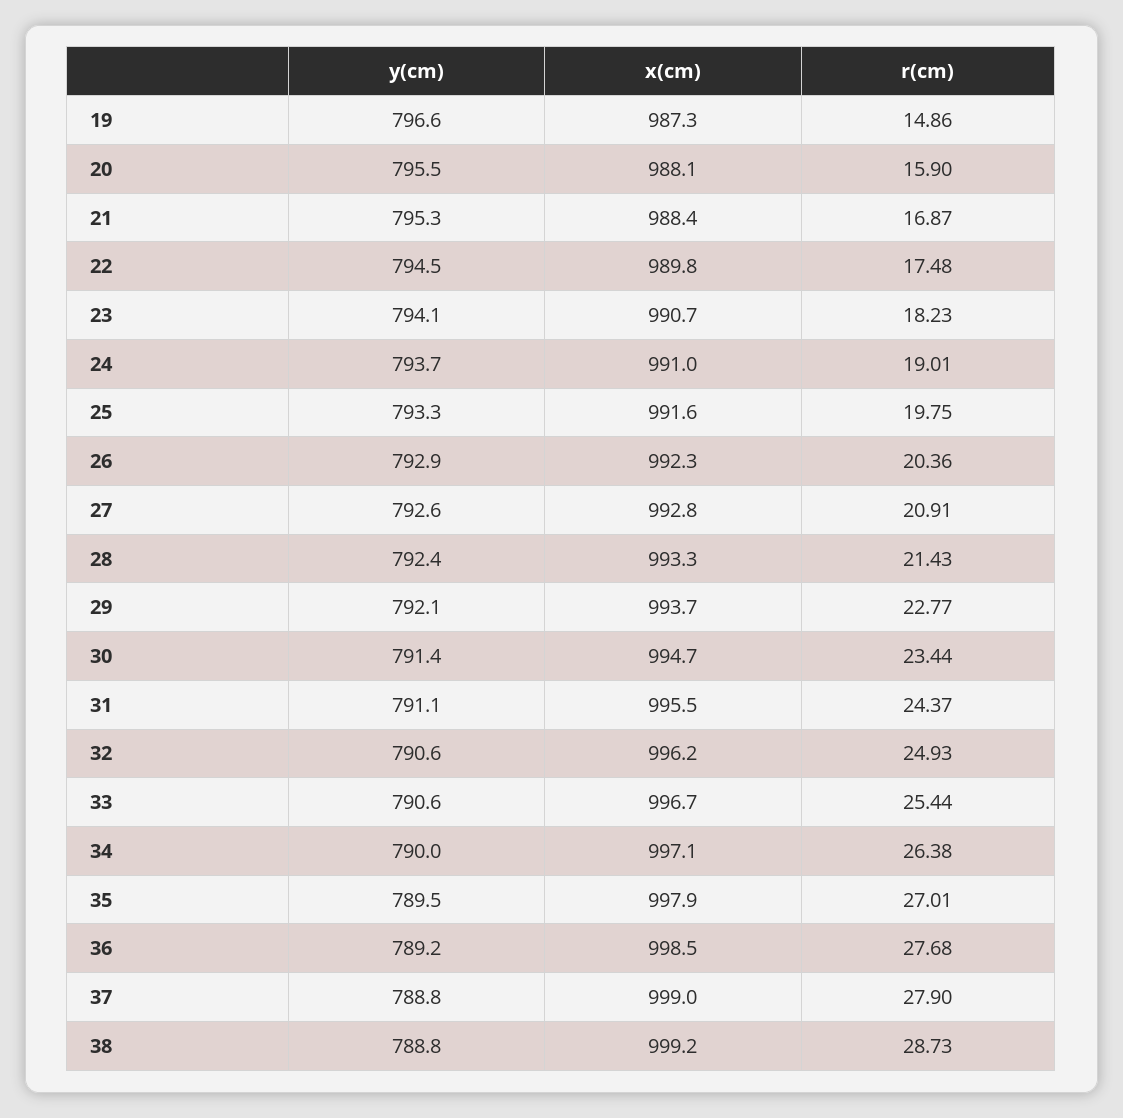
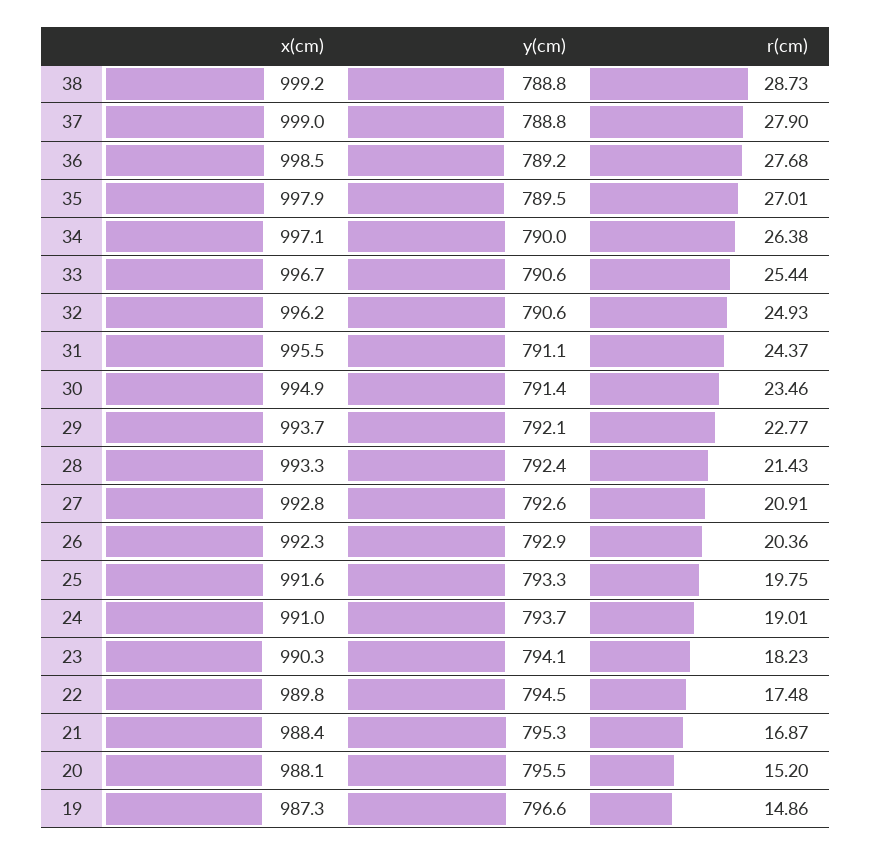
  {
    "y(cm)": {
      "19": 796.6,
      "20": 795.5,
      "21": 795.3,
      "22": 794.5,
      "23": 794.1,
      "24": 793.7,
      "25": 793.3,
      "26": 792.9,
      "27": 792.6,
      "28": 792.4,
      "29": 792.1,
      "30": 791.4,
      "31": 791.1,
      "32": 790.6,
      "33": 790.6,
      "34": 790,
      "35": 789.5,
      "36": 789.2,
      "37": 788.8,
      "38": 788.8
    },
    "x(cm)": {
      "19": 987.3,
      "20": 988.1,
      "21": 988.4,
      "22": 989.8,
-     "23": 990.7,
+     "23": 990.3,
      "24": 991,
      "25": 991.6,
      "26": 992.3,
      "27": 992.8,
      "28": 993.3,
      "29": 993.7,
-     "30": 994.7,
+     "30": 994.9,
      "31": 995.5,
      "32": 996.2,
      "33": 996.7,
      "34": 997.1,
      "35": 997.9,
      "36": 998.5,
      "37": 999,
      "38": 999.2
    },
    "r(cm)": {
      "19": 14.86,
-     "20": 15.9,
+     "20": 15.2,
      "21": 16.87,
      "22": 17.48,
      "23": 18.23,
      "24": 19.01,
      "25": 19.75,
      "26": 20.36,
      "27": 20.91,
      "28": 21.43,
      "29": 22.77,
-     "30": 23.44,
+     "30": 23.46,
      "31": 24.37,
      "32": 24.93,
      "33": 25.44,
      "34": 26.38,
      "35": 27.01,
      "36": 27.68,
      "37": 27.9,
      "38": 28.73
    }
  }

